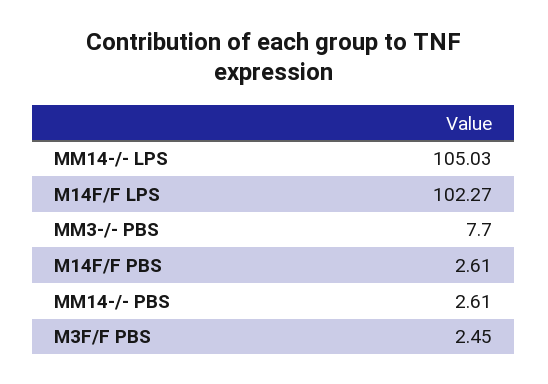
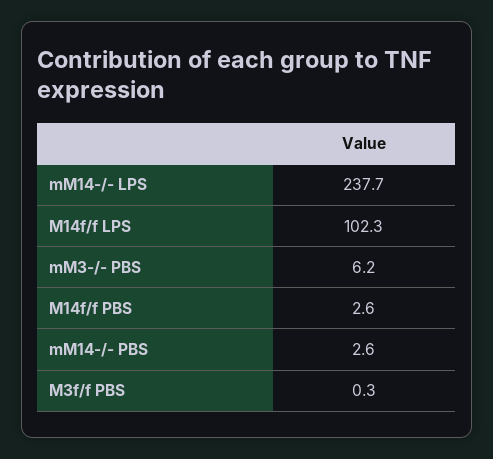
  {
-   "MM14-/- LPS": 105.03,
+   "MM14-/- LPS": 237.7,
    "M14F/F LPS": 102.27,
-   "MM3-/- PBS": 7.7,
+   "MM3-/- PBS": 6.2,
    "M14F/F PBS": 2.61,
    "MM14-/- PBS": 2.61,
-   "M3F/F PBS": 2.45
+   "M3F/F PBS": 0.3
  }

